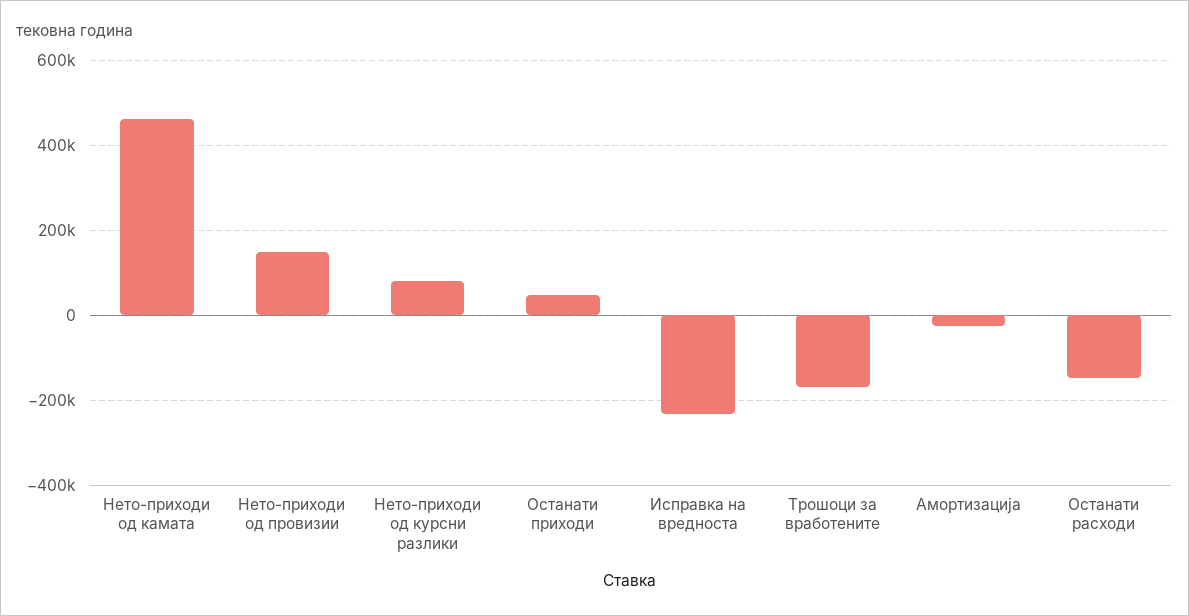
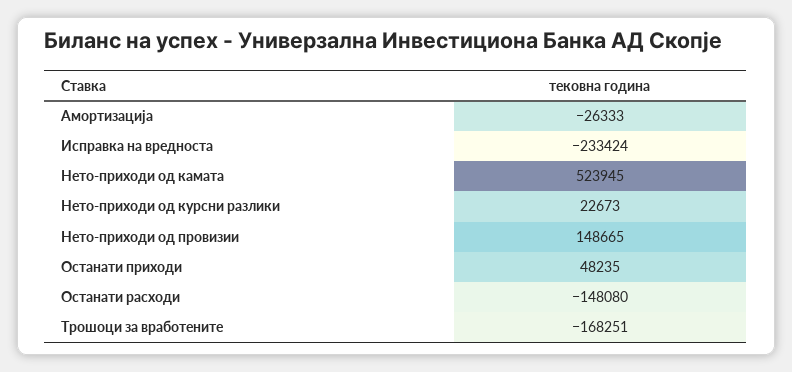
  {
-   "Нето-приходи од камата": 460000,
+   "Нето-приходи од камата": 523945,
    "Нето-приходи од провизии": 148665,
-   "Нето-приходи од курсни разлики": 80000,
+   "Нето-приходи од курсни разлики": 22673,
    "Останати приходи": 48235,
    "Исправка на вредноста": -233424,
    "Трошоци за вработените": -168251,
    "Амортизација": -26333,
    "Останати расходи": -148080
  }

